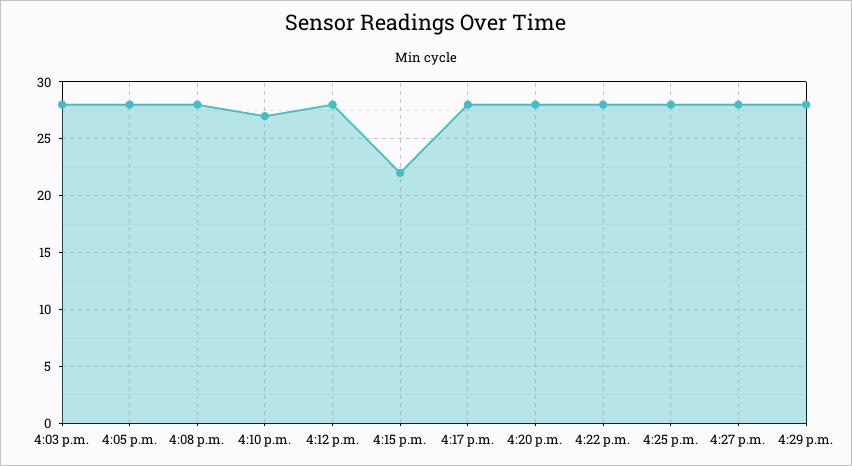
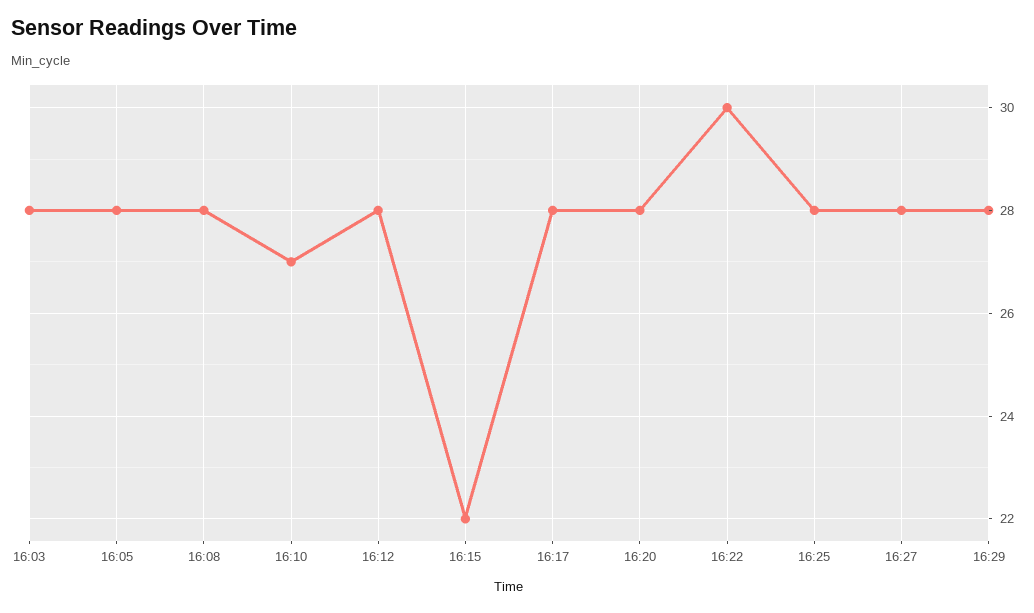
  {
    "4:03 p.m.": 28,
    "4:05 p.m.": 28,
    "4:08 p.m.": 28,
    "4:10 p.m.": 27,
    "4:12 p.m.": 28,
    "4:15 p.m.": 22,
    "4:17 p.m.": 28,
    "4:20 p.m.": 28,
-   "4:22 p.m.": 28,
+   "4:22 p.m.": 30,
    "4:25 p.m.": 28,
    "4:27 p.m.": 28,
    "4:29 p.m.": 28
  }

